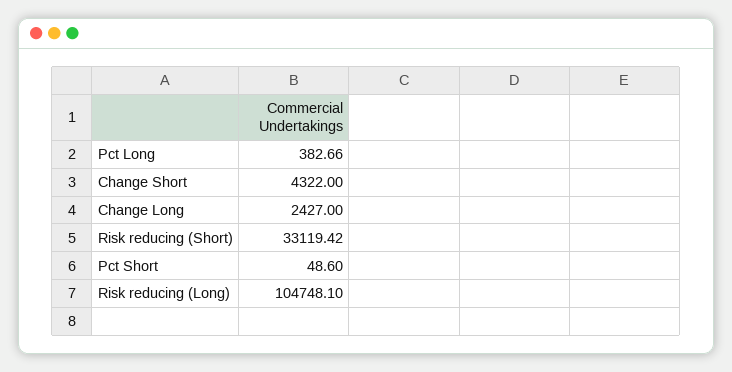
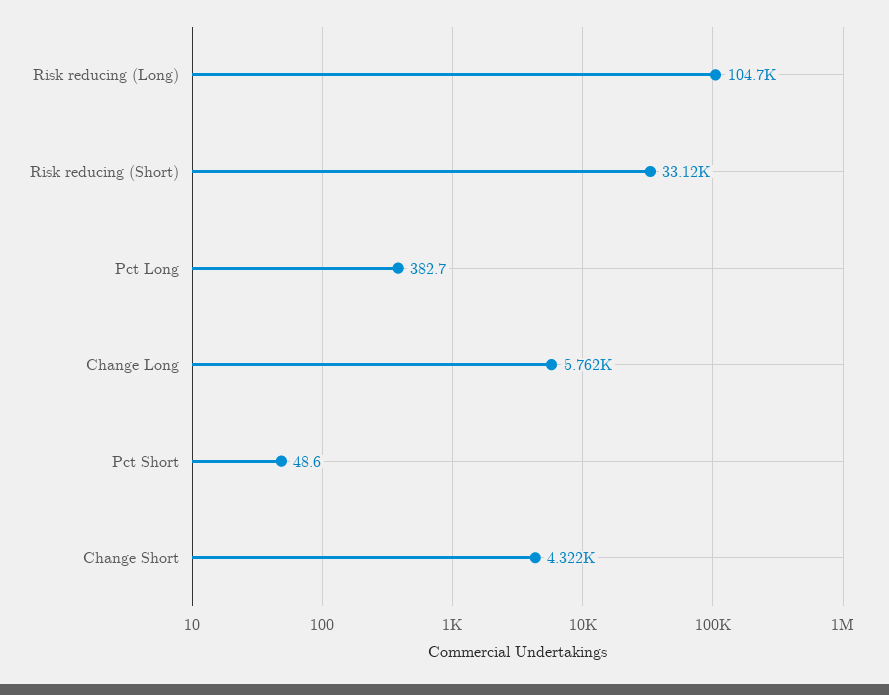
  {
    "Pct Long": 382.66,
    "Change Short": 4322,
-   "Change Long": 2427,
+   "Change Long": 5762,
    "Risk reducing (Short)": 33119.42,
    "Pct Short": 48.6,
    "Risk reducing (Long)": 104748.1
  }

